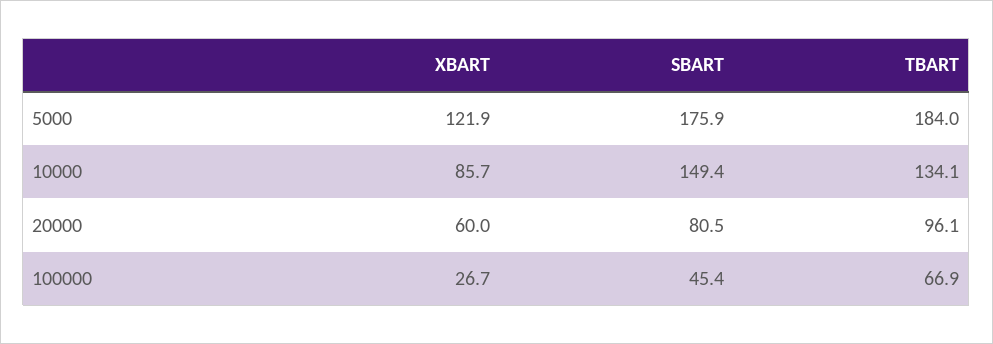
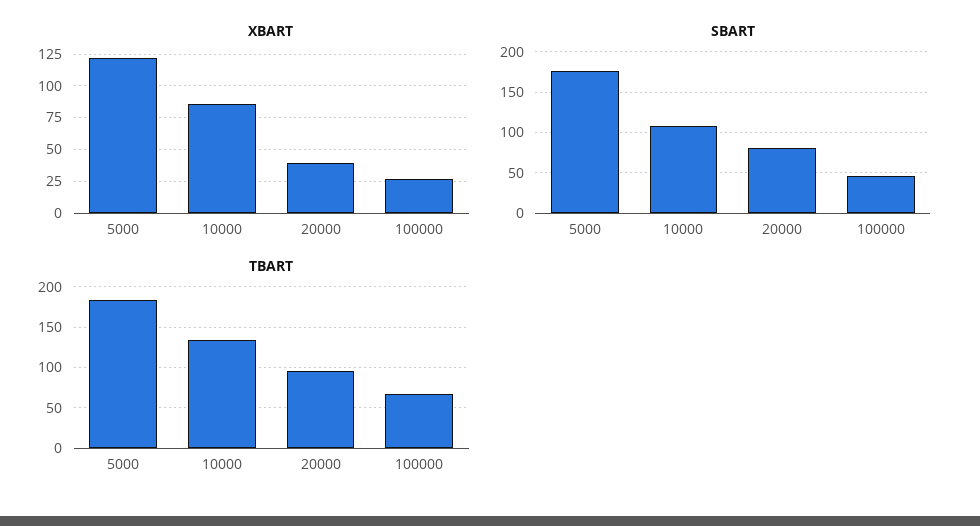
  {
    "XBART": {
      "5000": 121.9,
      "10000": 85.7,
-     "20000": 60,
+     "20000": 40,
      "100000": 26.7
    },
    "SBART": {
      "5000": 175.9,
-     "10000": 149.4,
+     "10000": 110,
      "20000": 80.5,
      "100000": 45.4
    },
    "TBART": {
      "5000": 184,
      "10000": 134.1,
      "20000": 96.1,
      "100000": 66.9
    }
  }

